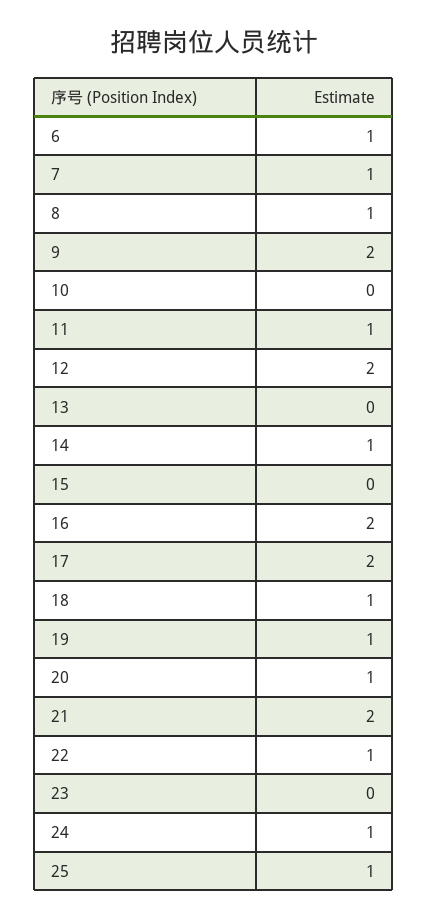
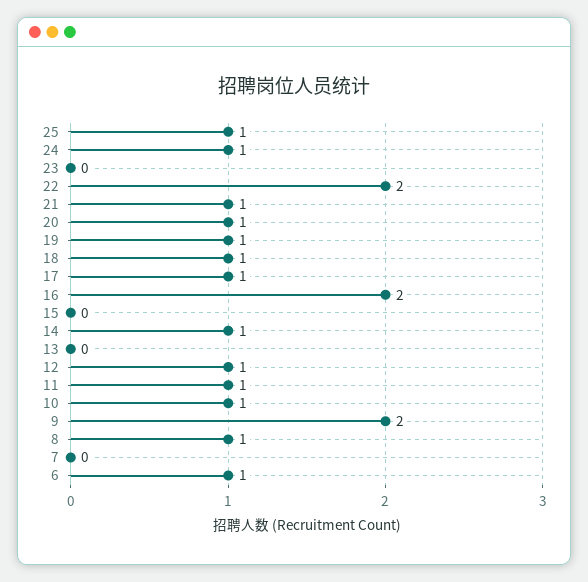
  {
    "6": 1,
-   "7": 1,
+   "7": 0,
    "8": 1,
    "9": 2,
-   "10": 0,
+   "10": 1,
    "11": 1,
-   "12": 2,
+   "12": 1,
    "13": 0,
    "14": 1,
    "15": 0,
    "16": 2,
-   "17": 2,
+   "17": 1,
    "18": 1,
    "19": 1,
    "20": 1,
-   "21": 2,
+   "21": 1,
-   "22": 1,
+   "22": 2,
    "23": 0,
    "24": 1,
    "25": 1
  }

